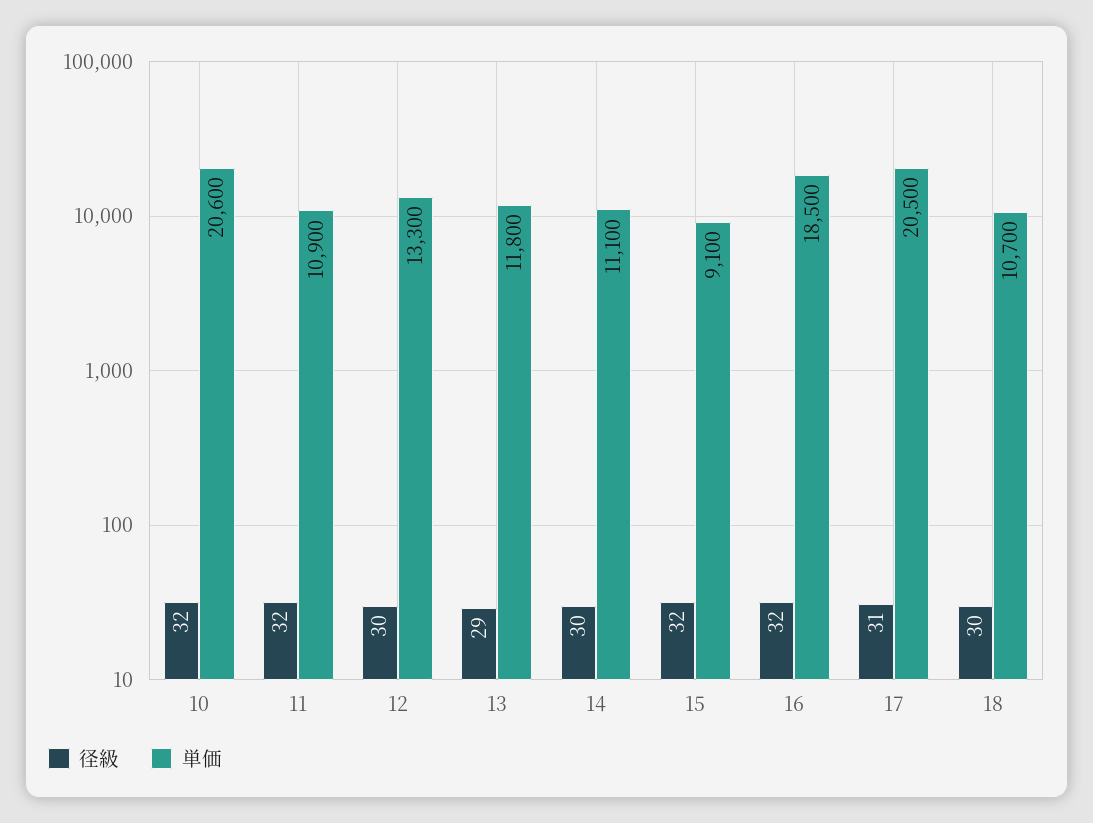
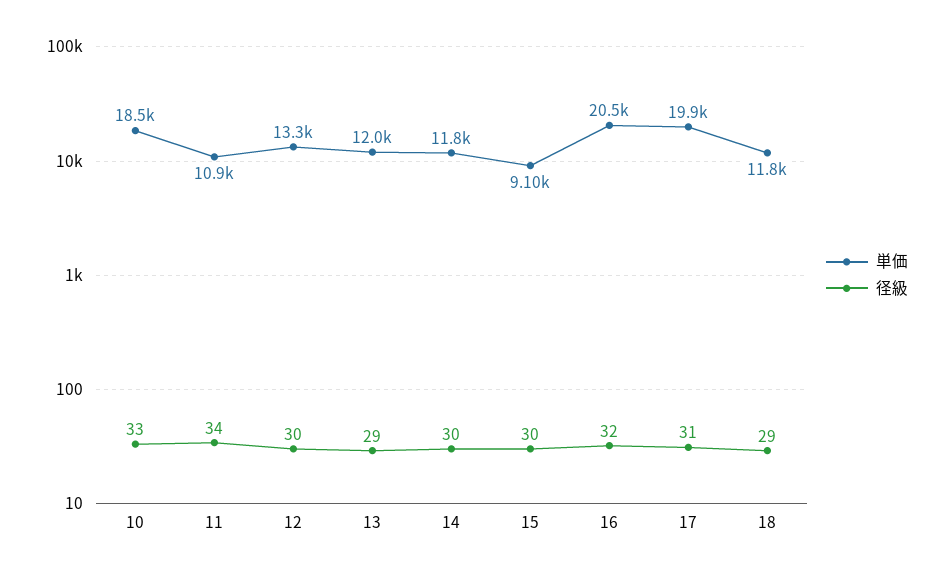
  {
    "径級": {
-     "10": 32,
+     "10": 33,
-     "11": 32,
+     "11": 34,
      "12": 30,
      "13": 29,
      "14": 30,
-     "15": 32,
+     "15": 30,
      "16": 32,
      "17": 31,
-     "18": 30
+     "18": 29
    },
    "単価": {
-     "10": 20600,
+     "10": 18500,
      "11": 10900,
      "12": 13300,
-     "13": 11800,
+     "13": 12000,
-     "14": 11100,
+     "14": 11800,
      "15": 9100,
-     "16": 18500,
+     "16": 20500,
-     "17": 20500,
+     "17": 19900,
-     "18": 10700
+     "18": 11800
    }
  }

